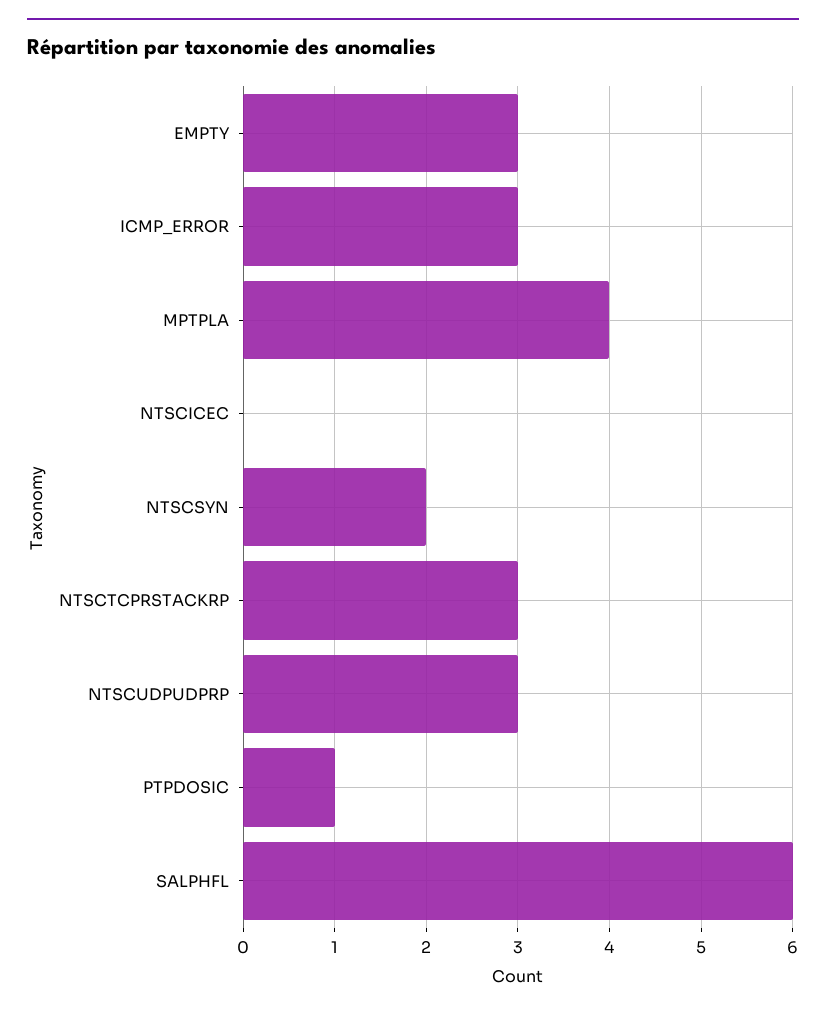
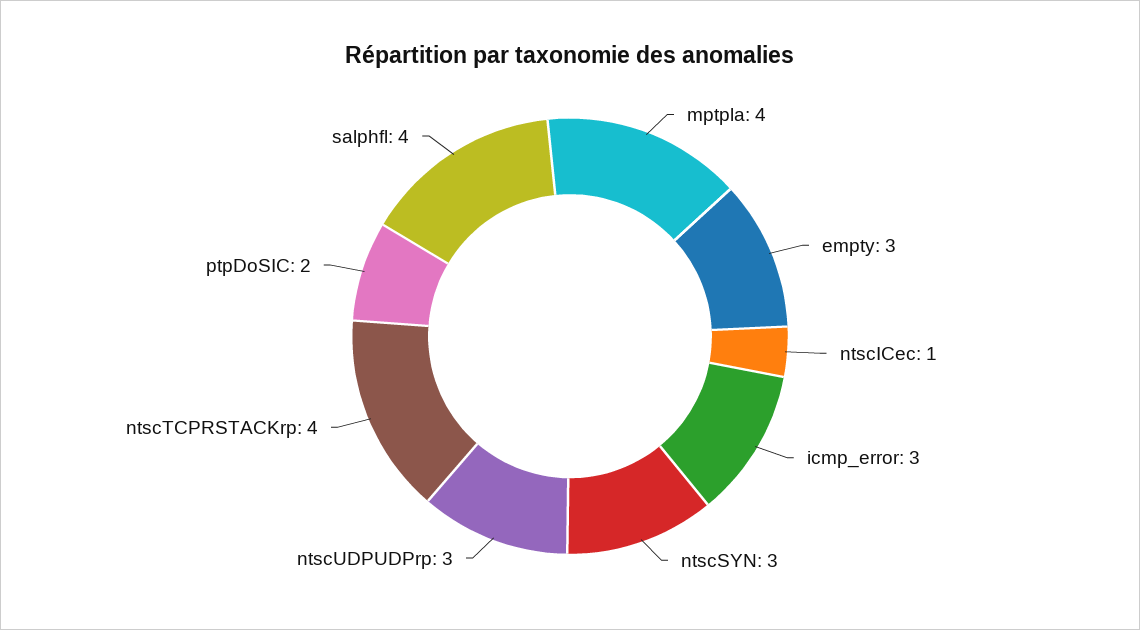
  {
    "EMPTY": 3,
    "ICMP_ERROR": 3,
    "MPTPLA": 4,
-   "NTSCICEC": 0,
+   "NTSCICEC": 1,
-   "NTSCSYN": 2,
+   "NTSCSYN": 3,
-   "NTSCTCPRSTACKRP": 3,
+   "NTSCTCPRSTACKRP": 4,
    "NTSCUDPUDPRP": 3,
-   "PTPDOSIC": 1,
+   "PTPDOSIC": 2,
-   "SALPHFL": 6
+   "SALPHFL": 4
  }

